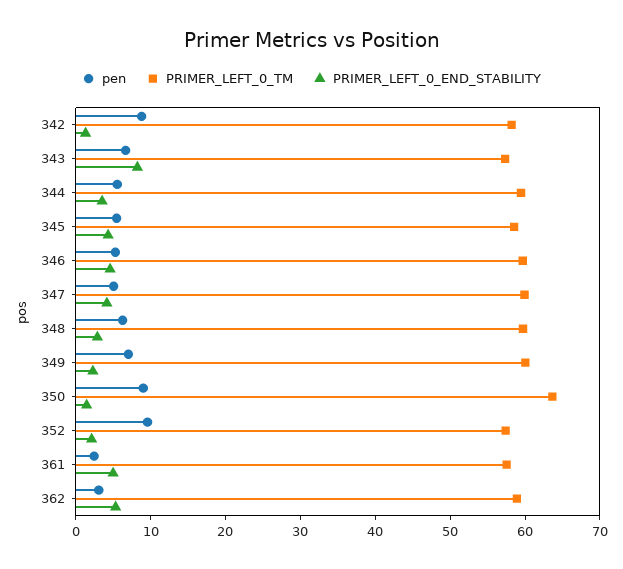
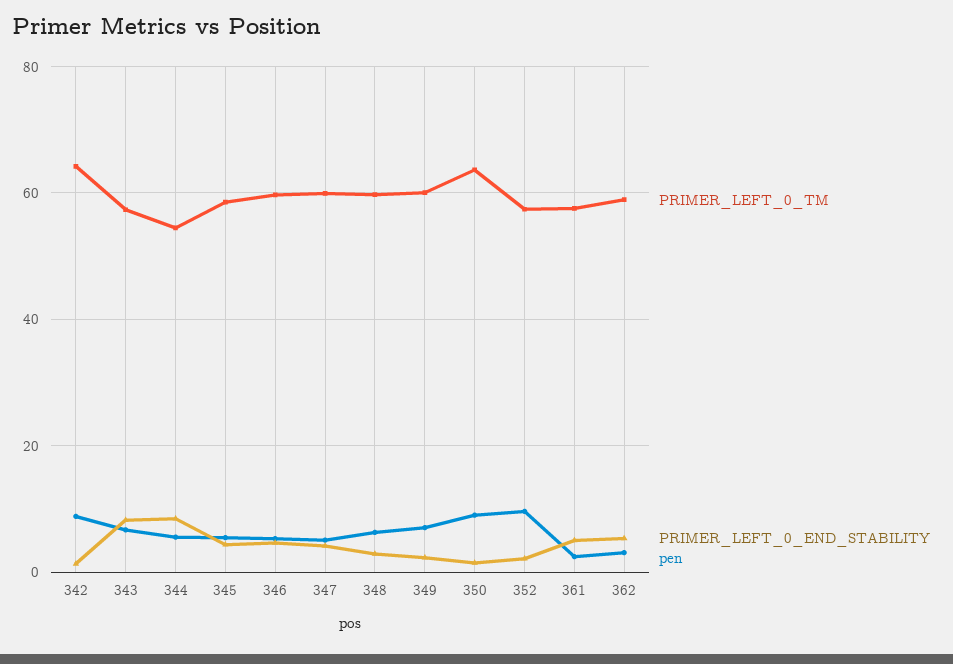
  {
    "pen": {
      "342": 8,
      "343": 6,
      "344": 6,
      "345": 6,
      "346": 6,
      "347": 6,
      "348": 6,
      "349": 8,
      "350": 10,
      "352": 10,
      "361": 2,
      "362": 4
    },
    "PRIMER_LEFT_0_TM": {
-     "342": 58,
+     "342": 64,
      "343": 58,
-     "344": 60,
+     "344": 54,
      "345": 58,
      "346": 60,
      "347": 60,
      "348": 60,
      "349": 60,
      "350": 64,
      "352": 58,
      "361": 58,
      "362": 58
    },
    "PRIMER_LEFT_0_END_STABILITY": {
      "342": 2,
      "343": 8,
-     "344": 4,
+     "344": 8,
      "345": 4,
      "346": 4,
      "347": 4,
      "348": 2,
      "349": 2,
      "350": 2,
      "352": 2,
      "361": 6,
      "362": 6
    }
  }

